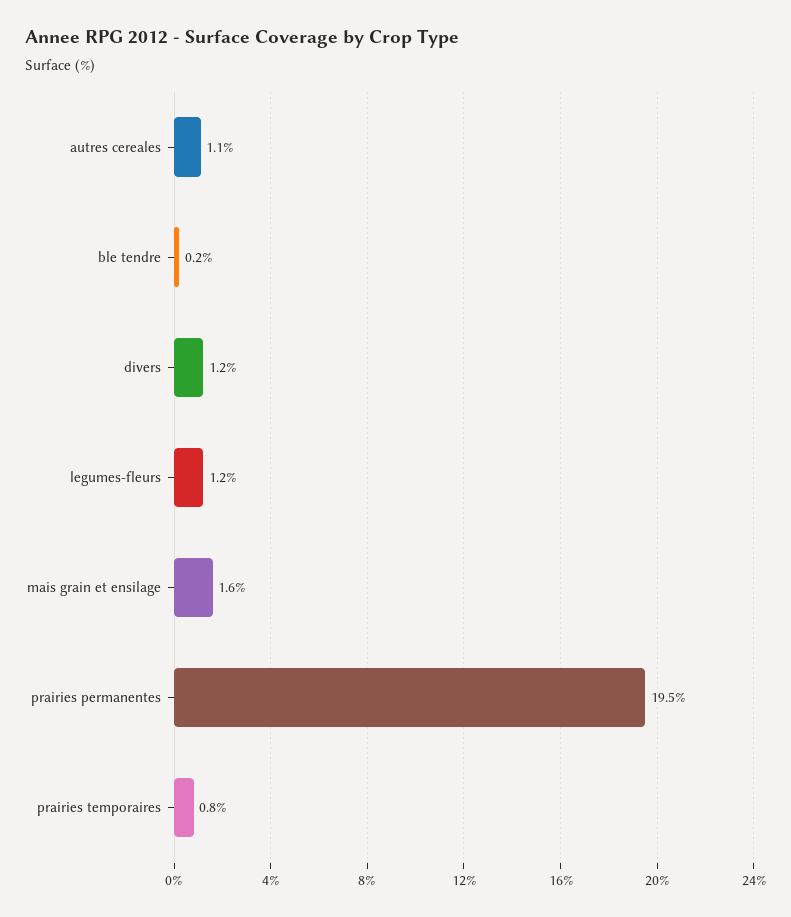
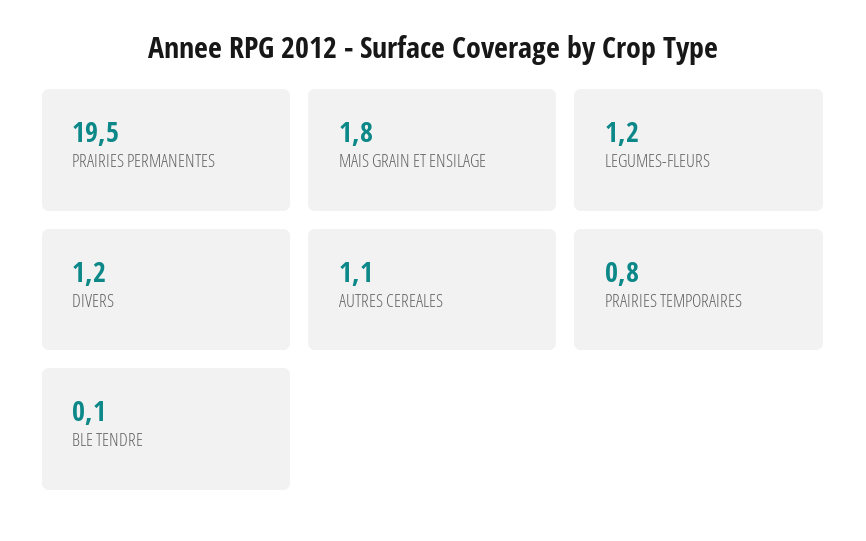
  {
    "autres cereales": 1.1,
-   "ble tendre": 0.2,
+   "ble tendre": 0.1,
    "divers": 1.2,
    "legumes-fleurs": 1.2,
-   "mais grain et ensilage": 1.6,
+   "mais grain et ensilage": 1.8,
    "prairies permanentes": 19.5,
    "prairies temporaires": 0.8
  }

